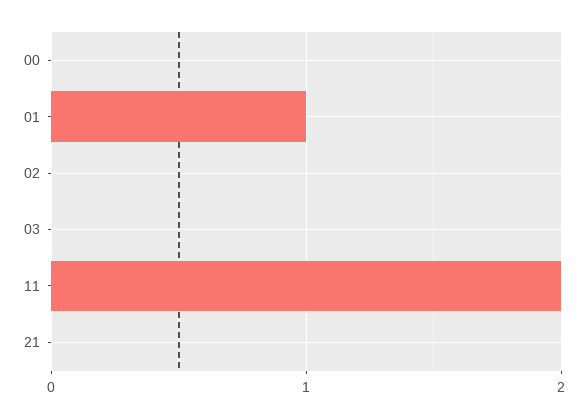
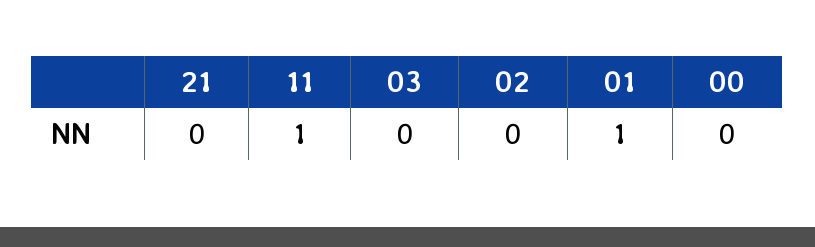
  {
    "00": 0,
    "01": 1,
    "02": 0,
    "03": 0,
-   "11": 2,
+   "11": 1,
    "21": 0
  }

